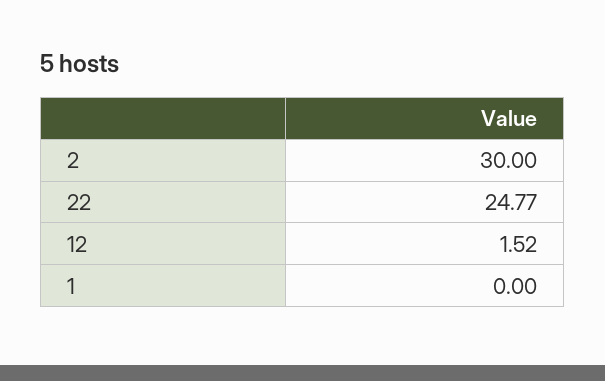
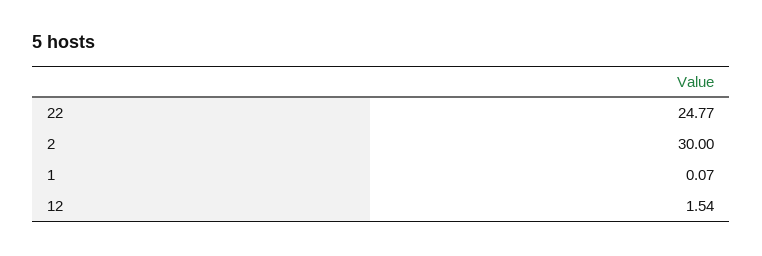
  {
    "2": 30,
    "22": 24.77,
-   "12": 1.52,
+   "12": 1.54,
-   "1": 0
+   "1": 0.07
  }

